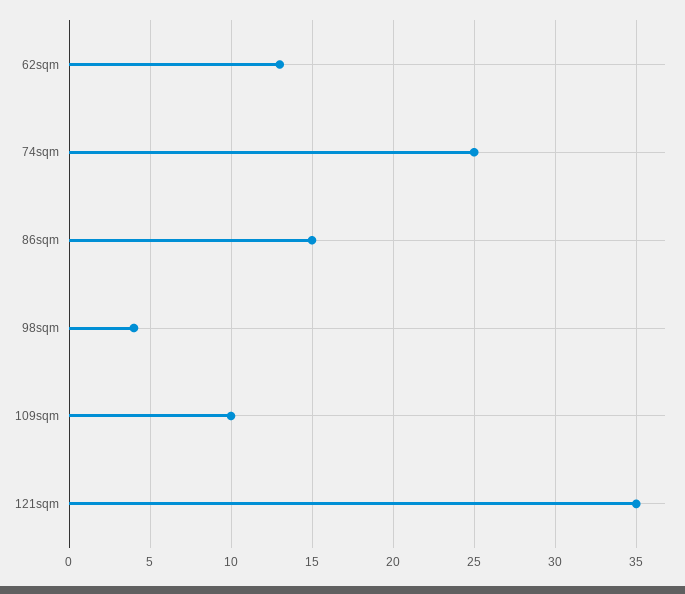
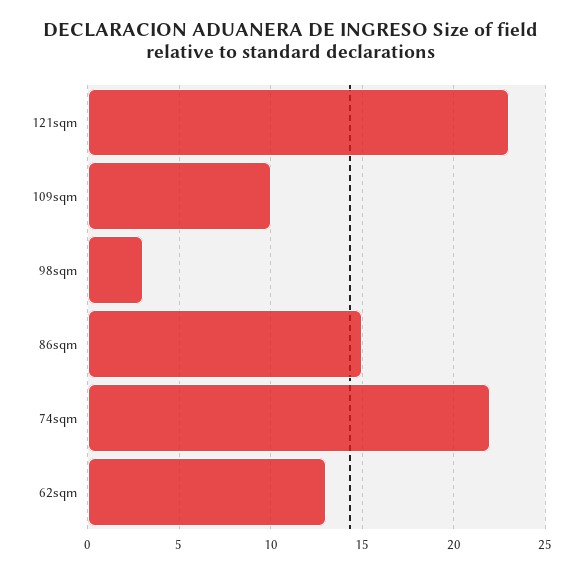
  {
    "62sqm": 13,
-   "74sqm": 25,
+   "74sqm": 22,
    "86sqm": 15,
-   "98sqm": 4,
+   "98sqm": 3,
    "109sqm": 10,
-   "121sqm": 35
+   "121sqm": 23
  }

